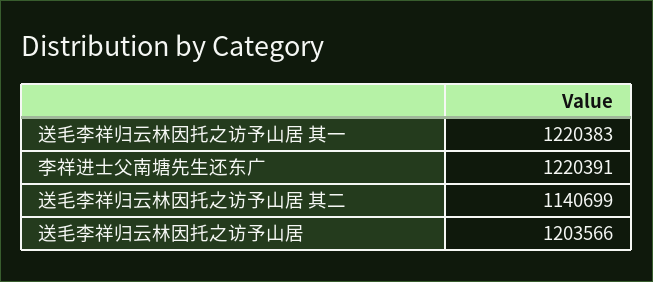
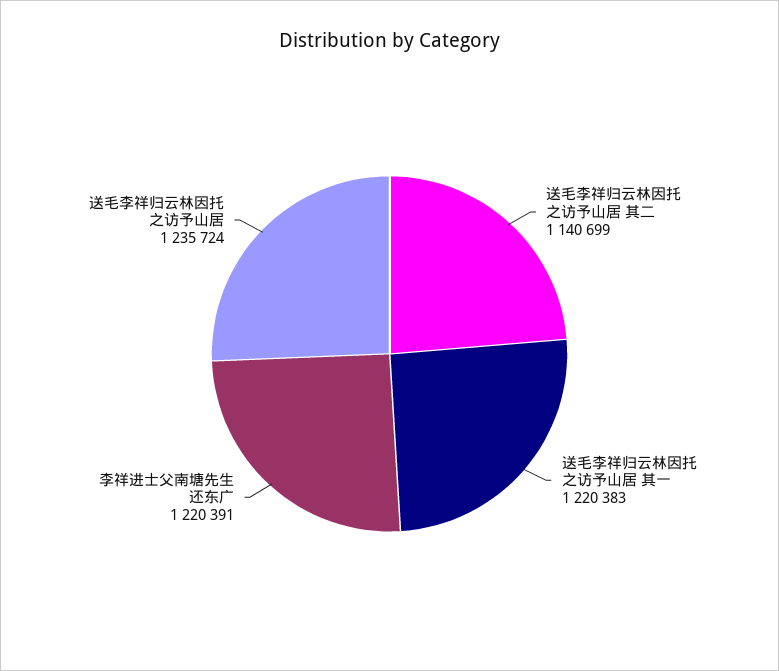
  {
    "送毛李祥归云林因托之访予山居 其一": 1220383,
    "李祥进士父南塘先生还东广": 1220391,
    "送毛李祥归云林因托之访予山居 其二": 1140699,
-   "送毛李祥归云林因托之访予山居": 1203566
+   "送毛李祥归云林因托之访予山居": 1235724
  }

